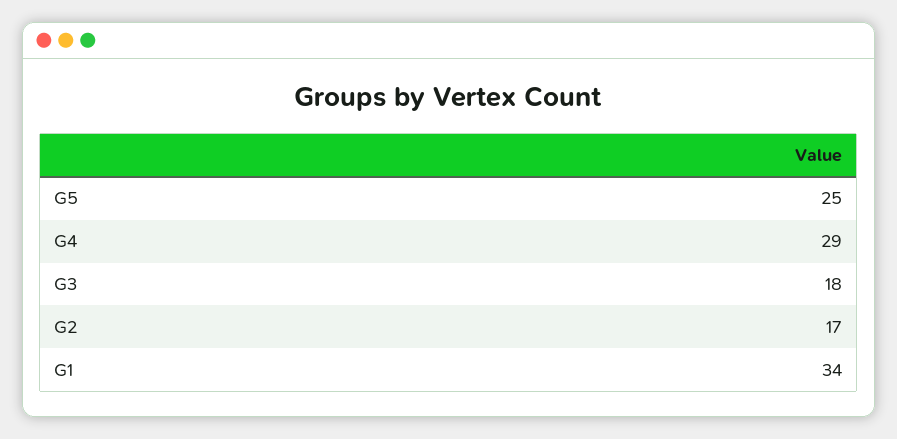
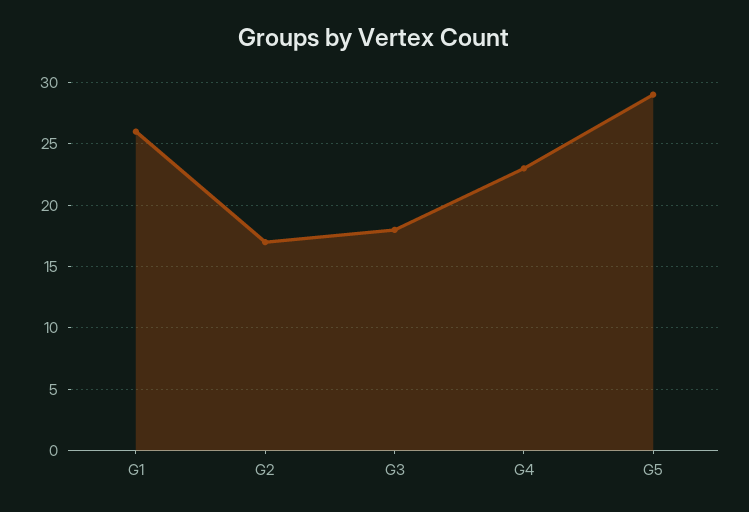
  {
-   "G5": 25,
+   "G5": 29,
-   "G4": 29,
+   "G4": 23,
    "G3": 18,
    "G2": 17,
-   "G1": 34
+   "G1": 26
  }

